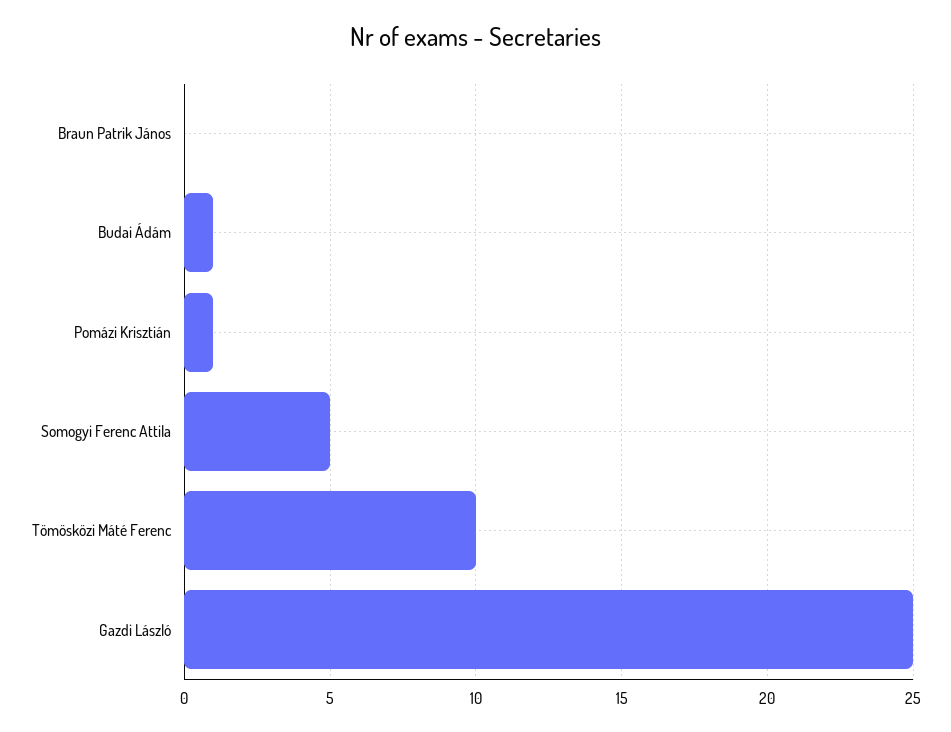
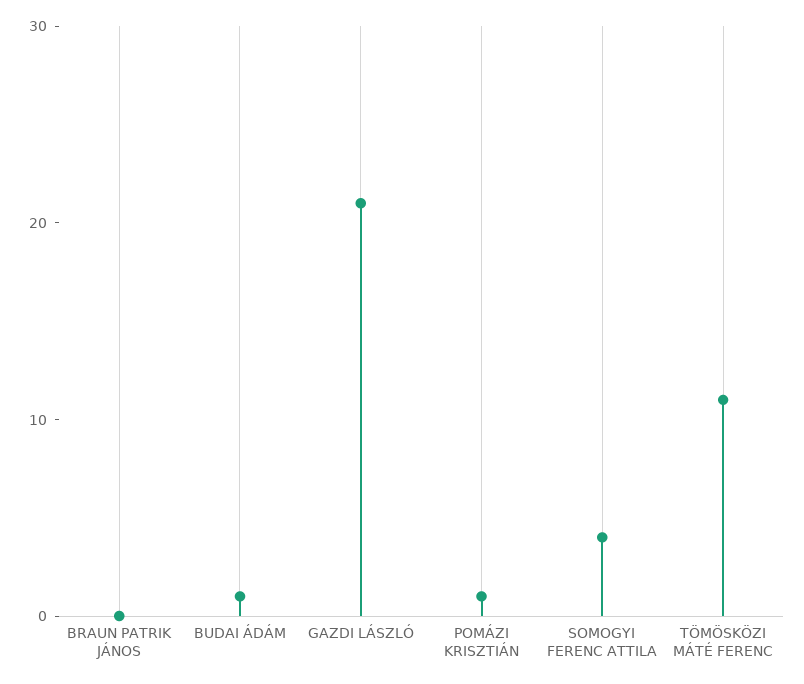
  {
    "Braun Patrik János": 0,
    "Budai Ádám": 1,
    "Pomázi Krisztián": 1,
-   "Somogyi Ferenc Attila": 5,
+   "Somogyi Ferenc Attila": 4,
-   "Tömösközi Máté Ferenc": 10,
+   "Tömösközi Máté Ferenc": 11,
-   "Gazdi László": 25
+   "Gazdi László": 21
  }

